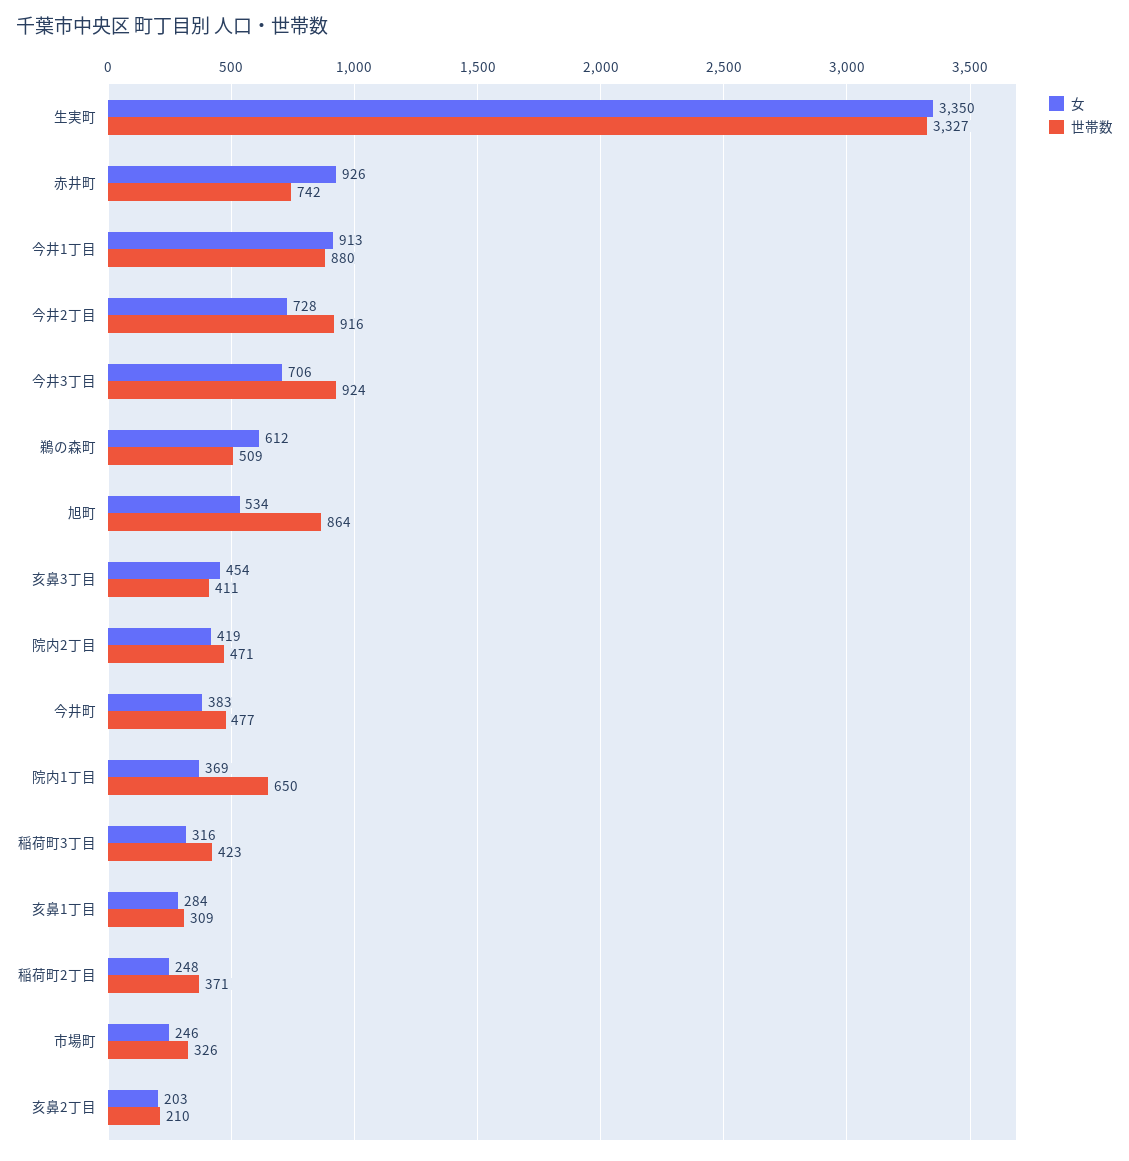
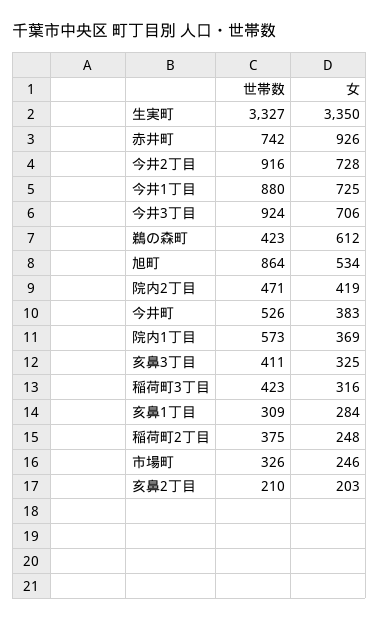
  {
    "女": {
      "生実町": 3350,
      "赤井町": 926,
-     "今井1丁目": 913,
+     "今井1丁目": 725,
      "今井2丁目": 728,
      "今井3丁目": 706,
      "鵜の森町": 612,
      "旭町": 534,
-     "亥鼻3丁目": 454,
+     "亥鼻3丁目": 325,
      "院内2丁目": 419,
      "今井町": 383,
      "院内1丁目": 369,
      "稲荷町3丁目": 316,
      "亥鼻1丁目": 284,
      "稲荷町2丁目": 248,
      "市場町": 246,
      "亥鼻2丁目": 203
    },
    "世帯数": {
      "生実町": 3327,
      "赤井町": 742,
      "今井1丁目": 880,
      "今井2丁目": 916,
      "今井3丁目": 924,
-     "鵜の森町": 509,
+     "鵜の森町": 423,
      "旭町": 864,
      "亥鼻3丁目": 411,
      "院内2丁目": 471,
-     "今井町": 477,
+     "今井町": 526,
-     "院内1丁目": 650,
+     "院内1丁目": 573,
      "稲荷町3丁目": 423,
      "亥鼻1丁目": 309,
-     "稲荷町2丁目": 371,
+     "稲荷町2丁目": 375,
      "市場町": 326,
      "亥鼻2丁目": 210
    }
  }

